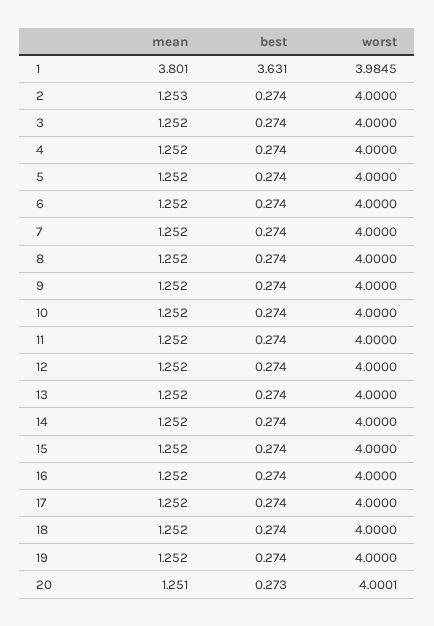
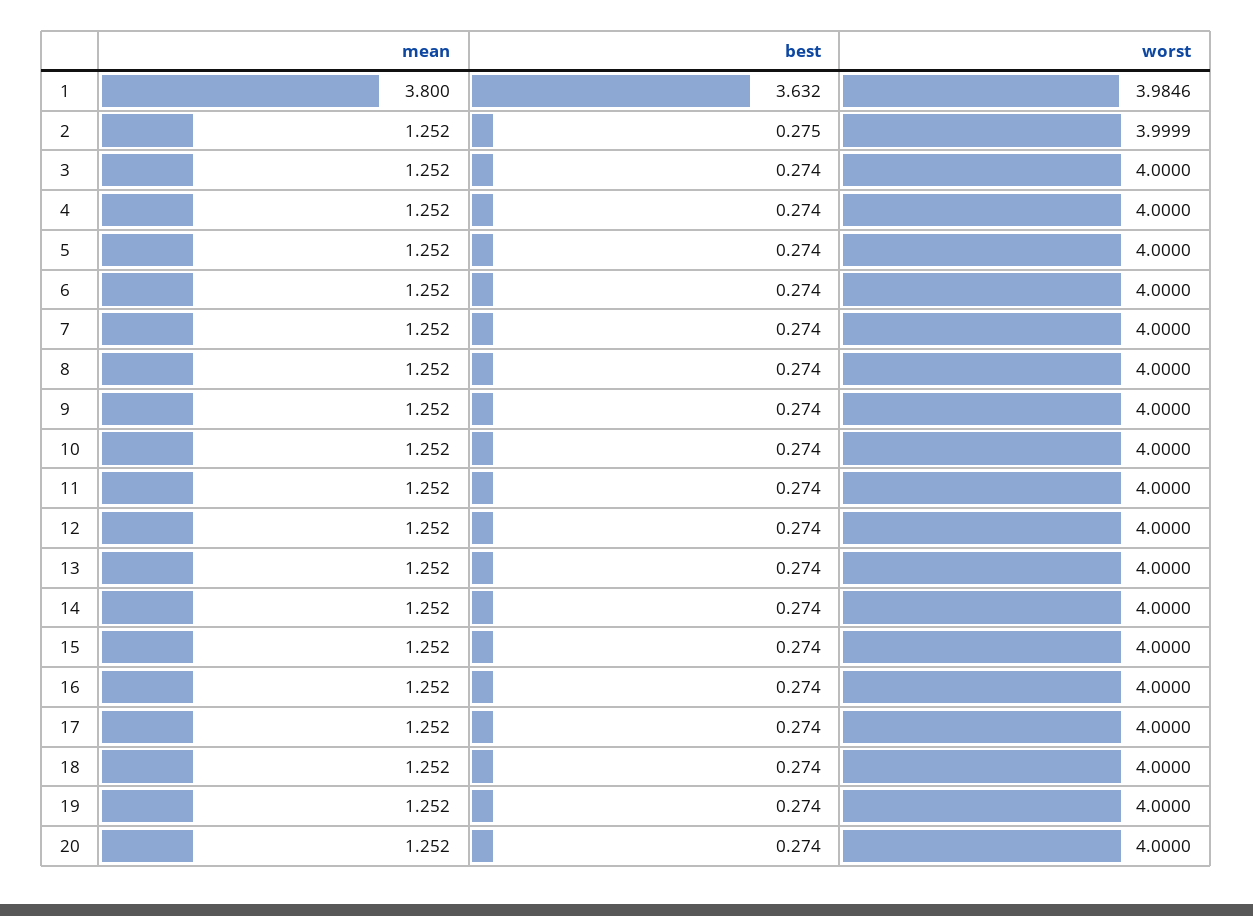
  {
    "mean": {
-     "1": 3.801,
+     "1": 3.8,
-     "2": 1.253,
+     "2": 1.252,
      "3": 1.252,
      "4": 1.252,
      "5": 1.252,
      "6": 1.252,
      "7": 1.252,
      "8": 1.252,
      "9": 1.252,
      "10": 1.252,
      "11": 1.252,
      "12": 1.252,
      "13": 1.252,
      "14": 1.252,
      "15": 1.252,
      "16": 1.252,
      "17": 1.252,
      "18": 1.252,
      "19": 1.252,
-     "20": 1.251
+     "20": 1.252
    },
    "best": {
-     "1": 3.631,
+     "1": 3.632,
-     "2": 0.274,
+     "2": 0.275,
      "3": 0.274,
      "4": 0.274,
      "5": 0.274,
      "6": 0.274,
      "7": 0.274,
      "8": 0.274,
      "9": 0.274,
      "10": 0.274,
      "11": 0.274,
      "12": 0.274,
      "13": 0.274,
      "14": 0.274,
      "15": 0.274,
      "16": 0.274,
      "17": 0.274,
      "18": 0.274,
      "19": 0.274,
-     "20": 0.273
+     "20": 0.274
    },
    "worst": {
-     "1": 3.9845,
+     "1": 3.9846,
-     "2": 4,
+     "2": 3.9999,
      "3": 4,
      "4": 4,
      "5": 4,
      "6": 4,
      "7": 4,
      "8": 4,
      "9": 4,
      "10": 4,
      "11": 4,
      "12": 4,
      "13": 4,
      "14": 4,
      "15": 4,
      "16": 4,
      "17": 4,
      "18": 4,
      "19": 4,
-     "20": 4.0001
+     "20": 4
    }
  }

